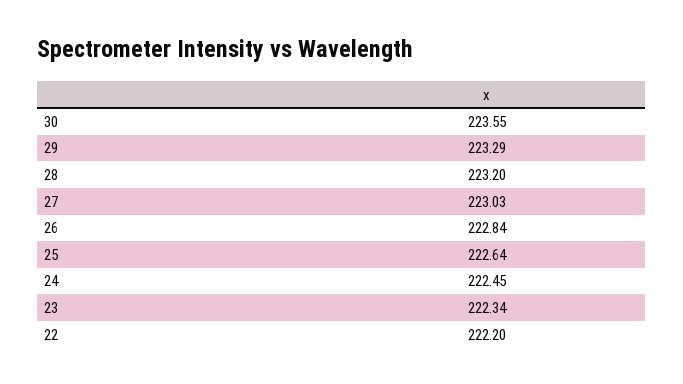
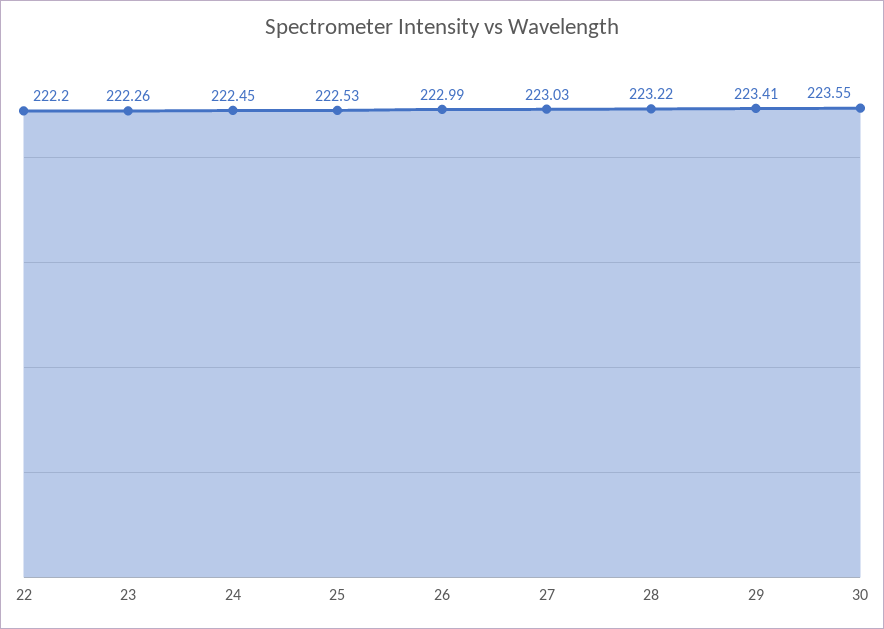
  {
    "30": 223.55,
-   "29": 223.29,
+   "29": 223.41,
-   "28": 223.2,
+   "28": 223.22,
    "27": 223.03,
-   "26": 222.84,
+   "26": 222.99,
-   "25": 222.64,
+   "25": 222.53,
    "24": 222.45,
-   "23": 222.34,
+   "23": 222.26,
    "22": 222.2
  }

